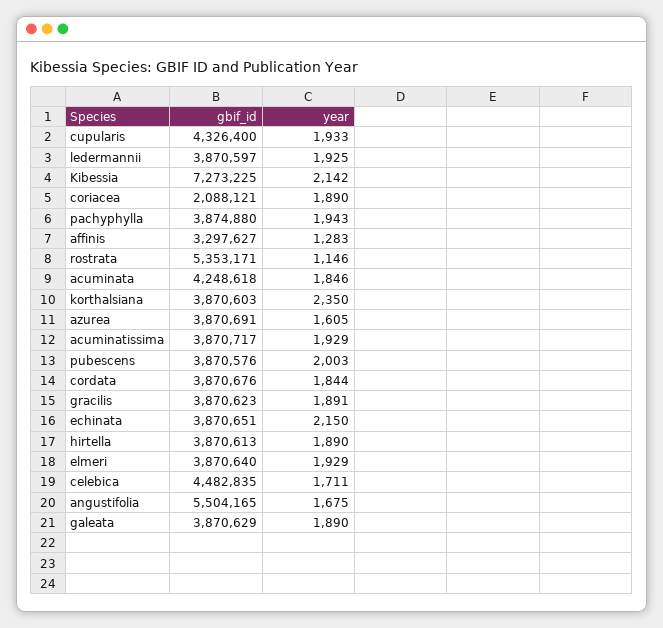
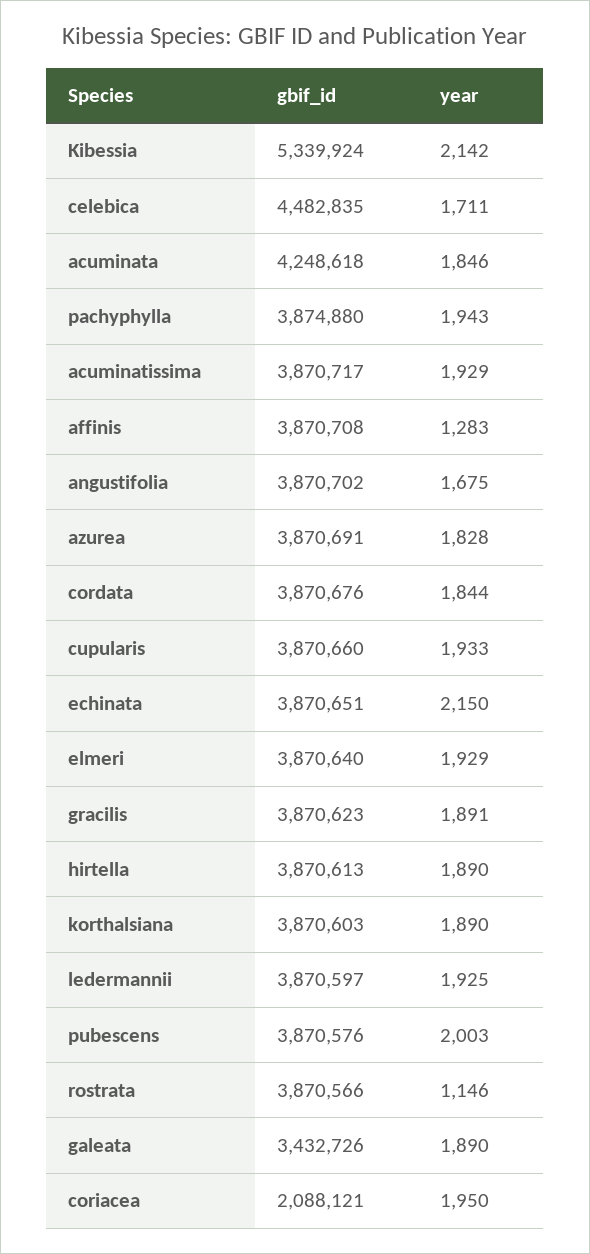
  {
    "gbif_id": {
-     "cupularis": 4326400,
+     "cupularis": 3870660,
      "ledermannii": 3870597,
-     "Kibessia": 7273225,
+     "Kibessia": 5339924,
      "coriacea": 2088121,
      "pachyphylla": 3874880,
-     "affinis": 3297627,
+     "affinis": 3870708,
-     "rostrata": 5353171,
+     "rostrata": 3870566,
      "acuminata": 4248618,
      "korthalsiana": 3870603,
      "azurea": 3870691,
      "acuminatissima": 3870717,
      "pubescens": 3870576,
      "cordata": 3870676,
      "gracilis": 3870623,
      "echinata": 3870651,
      "hirtella": 3870613,
      "elmeri": 3870640,
      "celebica": 4482835,
-     "angustifolia": 5504165,
+     "angustifolia": 3870702,
-     "galeata": 3870629
+     "galeata": 3432726
    },
    "year": {
      "cupularis": 1933,
      "ledermannii": 1925,
      "Kibessia": 2142,
-     "coriacea": 1890,
+     "coriacea": 1950,
      "pachyphylla": 1943,
      "affinis": 1283,
      "rostrata": 1146,
      "acuminata": 1846,
-     "korthalsiana": 2350,
+     "korthalsiana": 1890,
-     "azurea": 1605,
+     "azurea": 1828,
      "acuminatissima": 1929,
      "pubescens": 2003,
      "cordata": 1844,
      "gracilis": 1891,
      "echinata": 2150,
      "hirtella": 1890,
      "elmeri": 1929,
      "celebica": 1711,
      "angustifolia": 1675,
      "galeata": 1890
    }
  }

